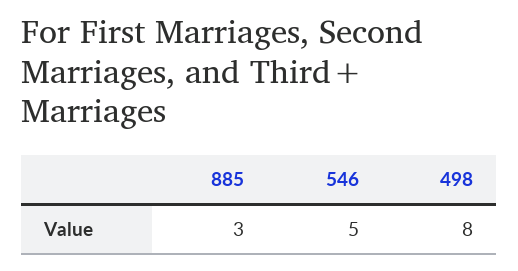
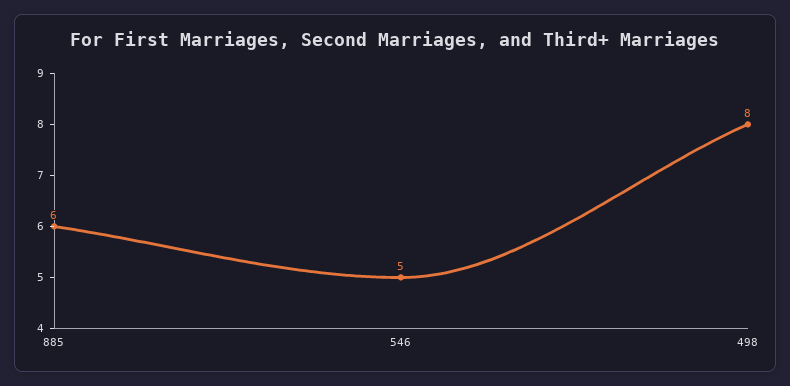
  {
-   "885": 3,
+   "885": 6,
    "546": 5,
    "498": 8
  }

